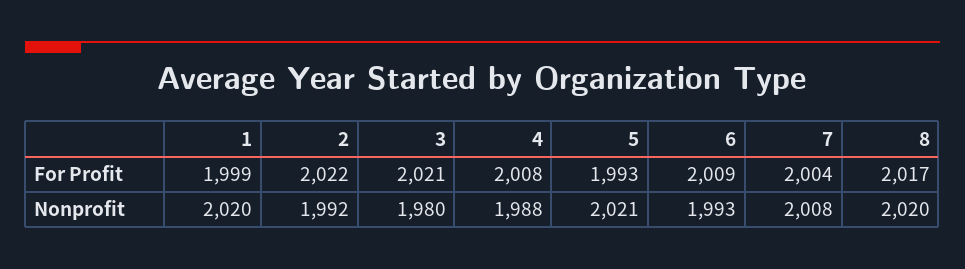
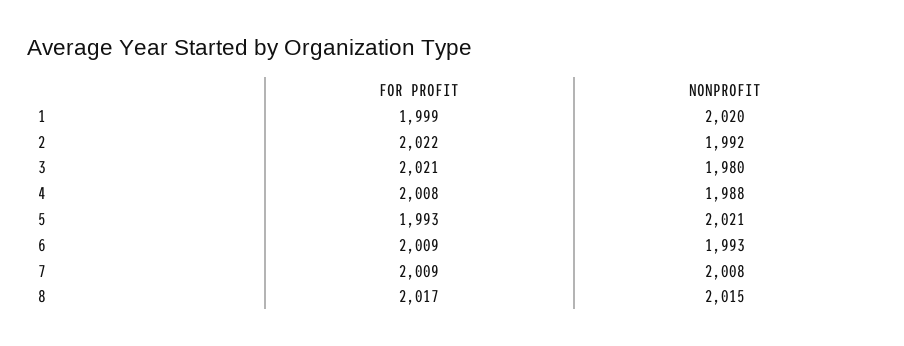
  {
    "1": {
      "For Profit": 1999,
      "Nonprofit": 2020
    },
    "2": {
      "For Profit": 2022,
      "Nonprofit": 1992
    },
    "3": {
      "For Profit": 2021,
      "Nonprofit": 1980
    },
    "4": {
      "For Profit": 2008,
      "Nonprofit": 1988
    },
    "5": {
      "For Profit": 1993,
      "Nonprofit": 2021
    },
    "6": {
      "For Profit": 2009,
      "Nonprofit": 1993
    },
    "7": {
-     "For Profit": 2004,
+     "For Profit": 2009,
      "Nonprofit": 2008
    },
    "8": {
      "For Profit": 2017,
-     "Nonprofit": 2020
+     "Nonprofit": 2015
    }
  }

